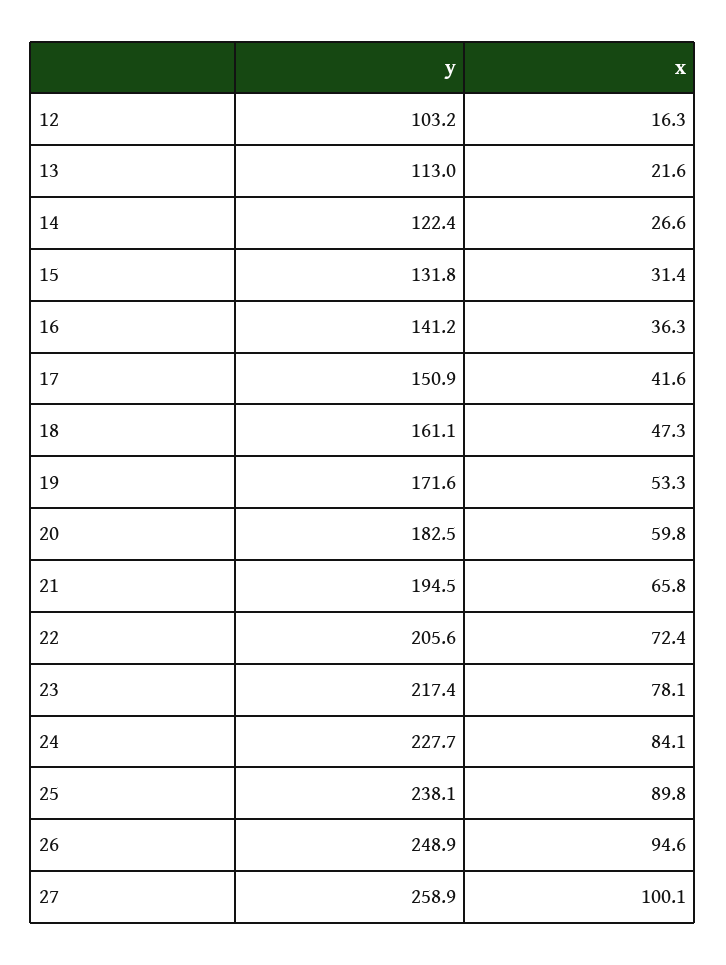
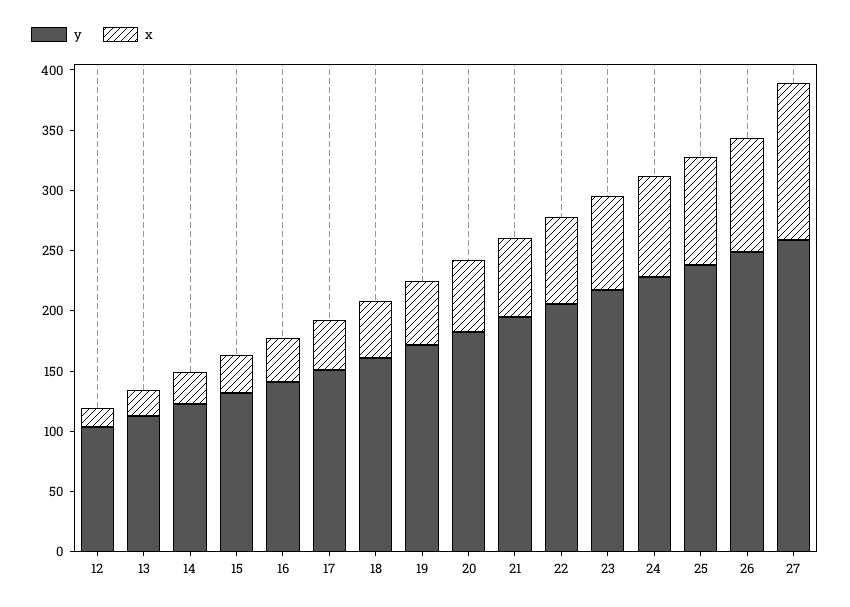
  {
    "y": {
      "12": 103.2,
      "13": 113,
      "14": 122.4,
      "15": 131.8,
      "16": 141.2,
      "17": 150.9,
      "18": 161.1,
      "19": 171.6,
      "20": 182.5,
      "21": 194.5,
      "22": 205.6,
      "23": 217.4,
      "24": 227.7,
      "25": 238.1,
      "26": 248.9,
      "27": 258.9
    },
    "x": {
      "12": 16.3,
      "13": 21.6,
      "14": 26.6,
      "15": 31.4,
      "16": 36.3,
      "17": 41.6,
      "18": 47.3,
      "19": 53.3,
      "20": 59.8,
      "21": 65.8,
      "22": 72.4,
      "23": 78.1,
      "24": 84.1,
      "25": 89.8,
      "26": 94.6,
-     "27": 100.1
+     "27": 130
    }
  }

